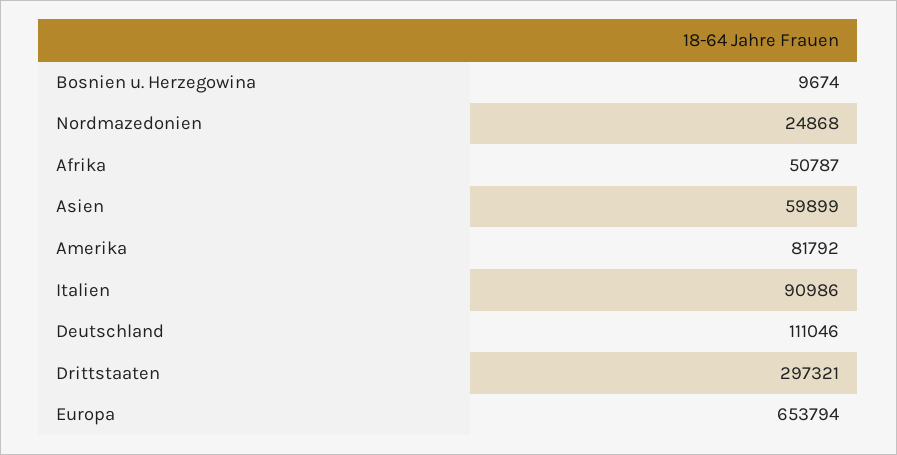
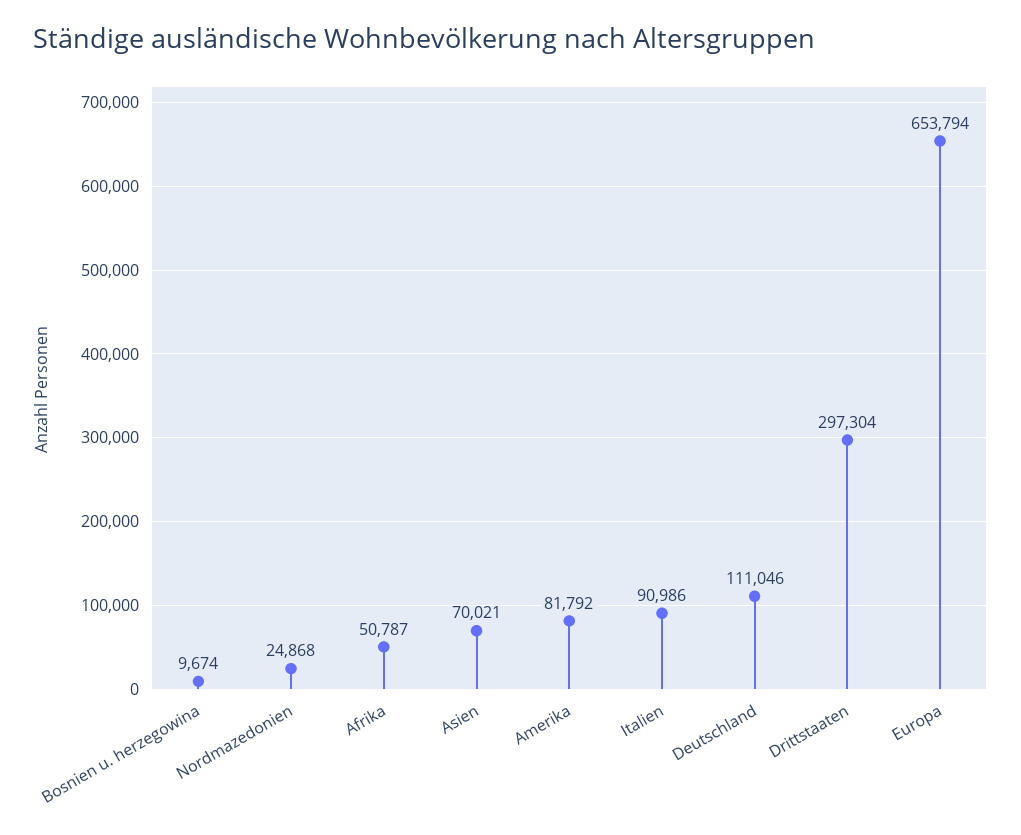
  {
    "Bosnien u. Herzegowina": 9674,
    "Nordmazedonien": 24868,
    "Afrika": 50787,
-   "Asien": 59899,
+   "Asien": 70021,
    "Amerika": 81792,
    "Italien": 90986,
    "Deutschland": 111046,
-   "Drittstaaten": 297321,
+   "Drittstaaten": 297304,
    "Europa": 653794
  }

